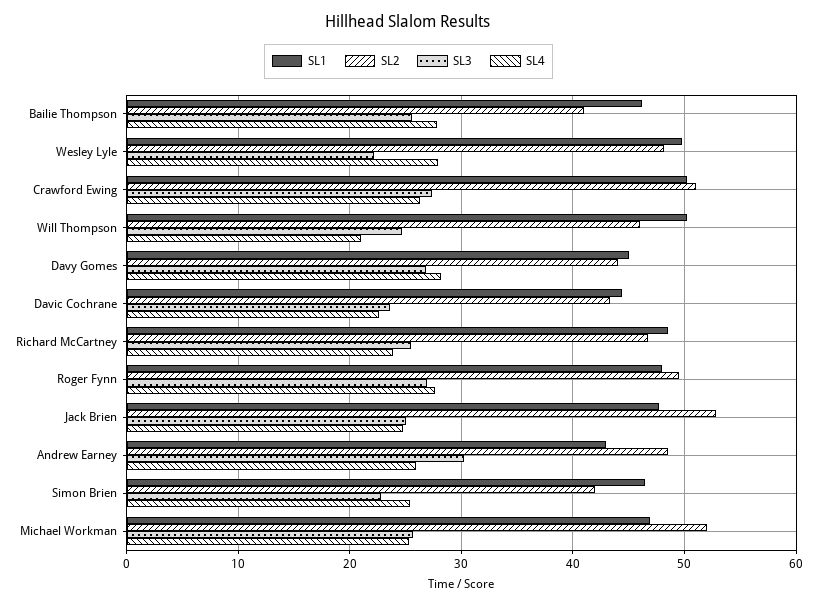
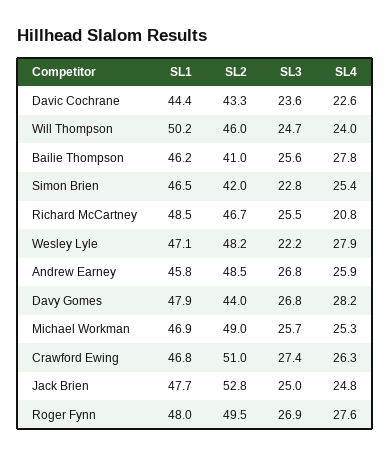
  {
    "SL1": {
      "Bailie Thompson": 46.2,
-     "Wesley Lyle": 50,
+     "Wesley Lyle": 47.1,
-     "Crawford Ewing": 50,
+     "Crawford Ewing": 46.8,
      "Will Thompson": 50.2,
-     "Davy Gomes": 45,
+     "Davy Gomes": 47.9,
      "Davic Cochrane": 44.4,
      "Richard McCartney": 48.5,
      "Roger Fynn": 48,
      "Jack Brien": 47.7,
-     "Andrew Earney": 43,
+     "Andrew Earney": 45.8,
      "Simon Brien": 46.5,
      "Michael Workman": 46.9
    },
    "SL2": {
      "Bailie Thompson": 41,
      "Wesley Lyle": 48.2,
      "Crawford Ewing": 51,
      "Will Thompson": 46,
      "Davy Gomes": 44,
      "Davic Cochrane": 43.3,
      "Richard McCartney": 46.7,
      "Roger Fynn": 49.5,
      "Jack Brien": 52.8,
      "Andrew Earney": 48.5,
      "Simon Brien": 42,
-     "Michael Workman": 52
+     "Michael Workman": 49
    },
    "SL3": {
      "Bailie Thompson": 25.6,
      "Wesley Lyle": 22.2,
      "Crawford Ewing": 27.4,
      "Will Thompson": 24.7,
      "Davy Gomes": 26.8,
      "Davic Cochrane": 23.6,
      "Richard McCartney": 25.5,
      "Roger Fynn": 26.9,
      "Jack Brien": 25,
-     "Andrew Earney": 30,
+     "Andrew Earney": 26.8,
      "Simon Brien": 22.8,
      "Michael Workman": 25.7
    },
    "SL4": {
      "Bailie Thompson": 27.8,
      "Wesley Lyle": 27.9,
      "Crawford Ewing": 26.3,
-     "Will Thompson": 21,
+     "Will Thompson": 24,
      "Davy Gomes": 28.2,
      "Davic Cochrane": 22.6,
-     "Richard McCartney": 24,
+     "Richard McCartney": 20.8,
      "Roger Fynn": 27.6,
      "Jack Brien": 24.8,
      "Andrew Earney": 25.9,
      "Simon Brien": 25.4,
      "Michael Workman": 25.3
    }
  }

